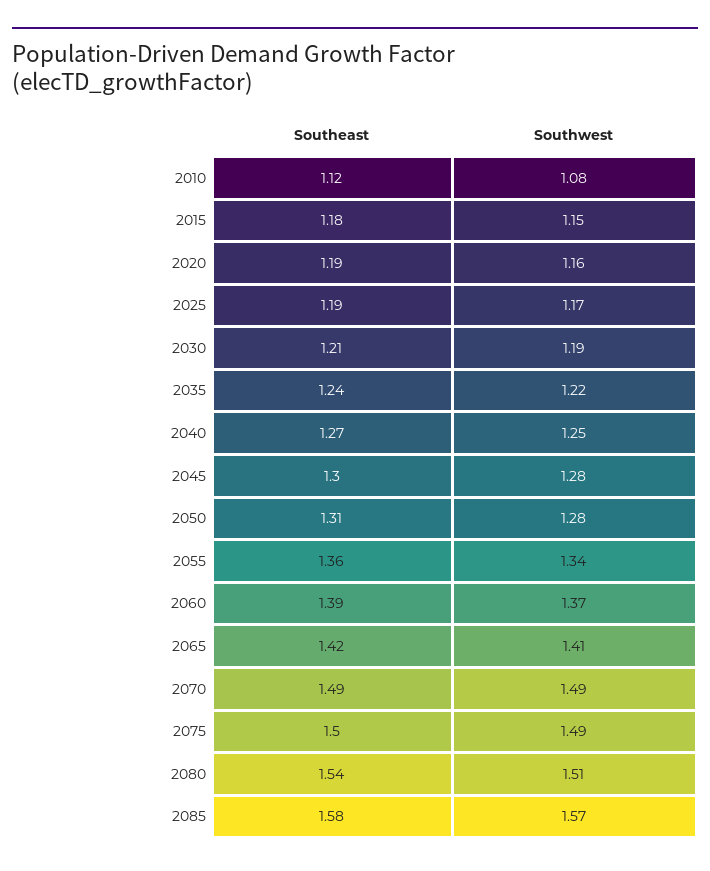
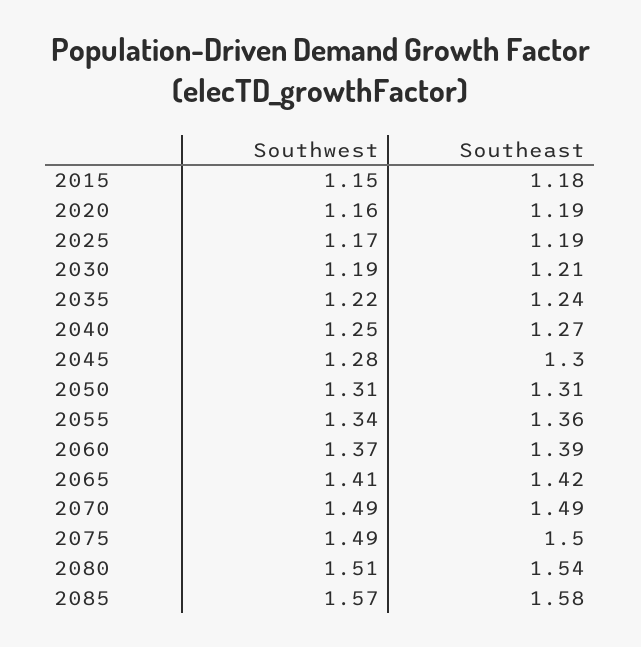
  {
    "Southeast": {
-     "2010": 1.12,
      "2015": 1.18,
      "2020": 1.19,
      "2025": 1.19,
      "2030": 1.21,
      "2035": 1.24,
      "2040": 1.27,
      "2045": 1.3,
      "2050": 1.31,
      "2055": 1.36,
      "2060": 1.39,
      "2065": 1.42,
      "2070": 1.49,
      "2075": 1.5,
      "2080": 1.54,
      "2085": 1.58
    },
    "Southwest": {
-     "2010": 1.08,
      "2015": 1.15,
      "2020": 1.16,
      "2025": 1.17,
      "2030": 1.19,
      "2035": 1.22,
      "2040": 1.25,
      "2045": 1.28,
-     "2050": 1.28,
+     "2050": 1.31,
      "2055": 1.34,
      "2060": 1.37,
      "2065": 1.41,
      "2070": 1.49,
      "2075": 1.49,
      "2080": 1.51,
      "2085": 1.57
    }
  }

